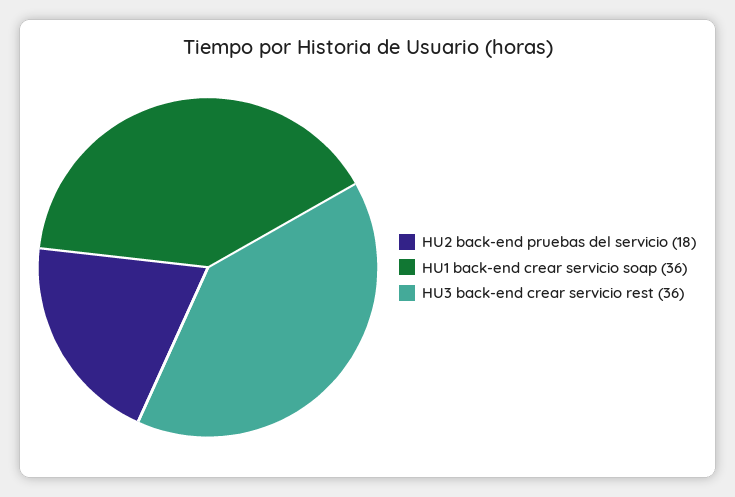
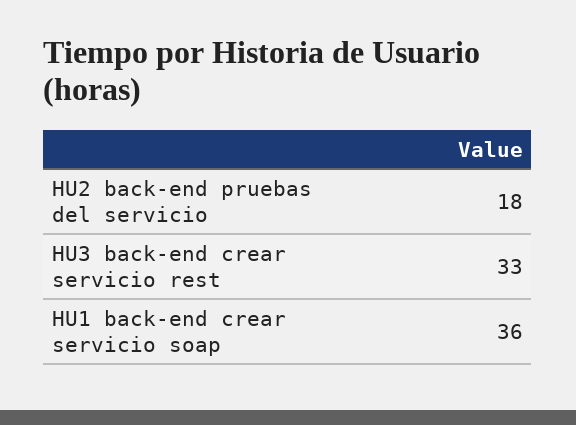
  {
    "HU2 back-end pruebas del servicio": 18,
    "HU1 back-end crear servicio soap": 36,
-   "HU3 back-end crear servicio rest": 36
+   "HU3 back-end crear servicio rest": 33
  }

